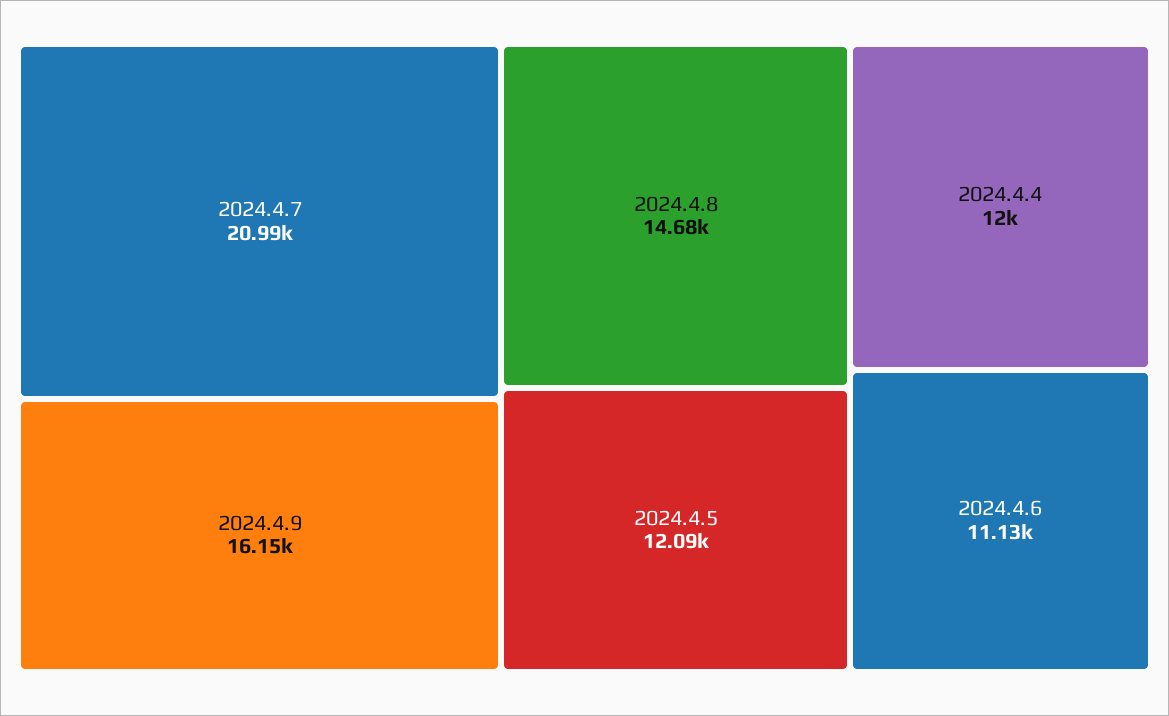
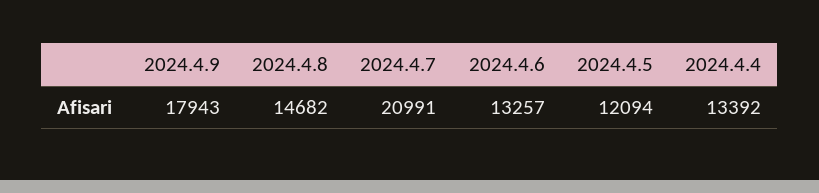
  {
    "2024.4.7": 20991,
-   "2024.4.9": 16150,
+   "2024.4.9": 17943,
    "2024.4.8": 14682,
    "2024.4.5": 12094,
-   "2024.4.4": 12000,
+   "2024.4.4": 13392,
-   "2024.4.6": 11130
+   "2024.4.6": 13257
  }

